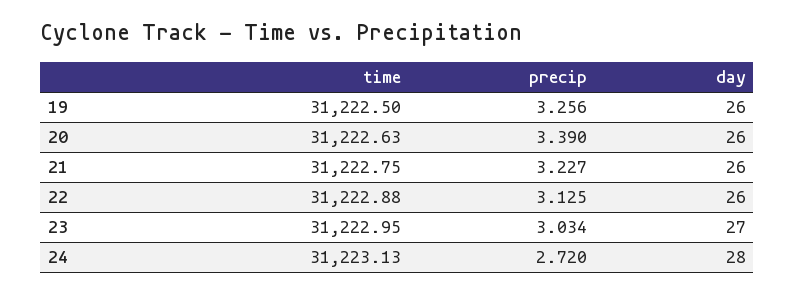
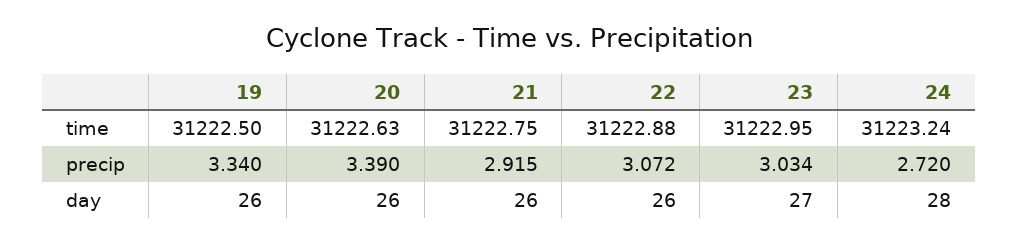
  {
    "time": {
      "19": 31222.5,
      "20": 31222.63,
      "21": 31222.75,
      "22": 31222.88,
      "23": 31222.95,
-     "24": 31223.13
+     "24": 31223.24
    },
    "precip": {
-     "19": 3.256,
+     "19": 3.34,
      "20": 3.39,
-     "21": 3.227,
+     "21": 2.915,
-     "22": 3.125,
+     "22": 3.072,
      "23": 3.034,
      "24": 2.72
    },
    "day": {
      "19": 26,
      "20": 26,
      "21": 26,
      "22": 26,
      "23": 27,
      "24": 28
    }
  }

